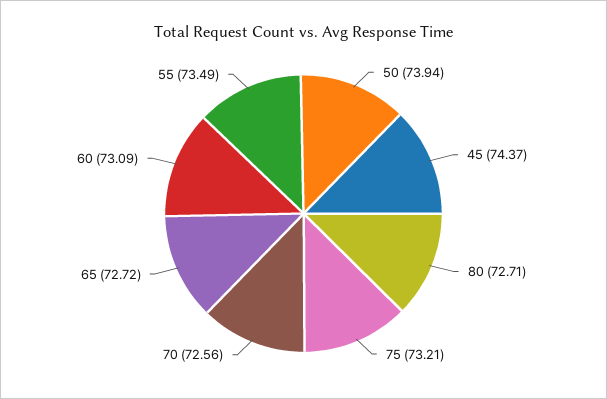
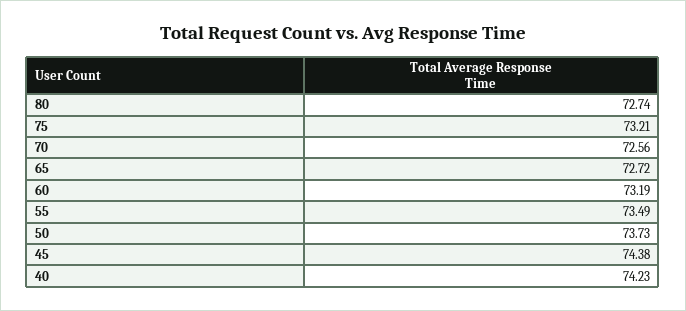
  {
-   "50": 73.94,
+   "50": 73.73,
-   "45": 74.37,
+   "45": 74.38,
-   "80": 72.71,
+   "80": 72.74,
    "75": 73.21,
    "70": 72.56,
    "65": 72.72,
-   "60": 73.09,
+   "60": 73.19,
-   "55": 73.49
+   "55": 73.49,
+   "40": 74.23
  }

